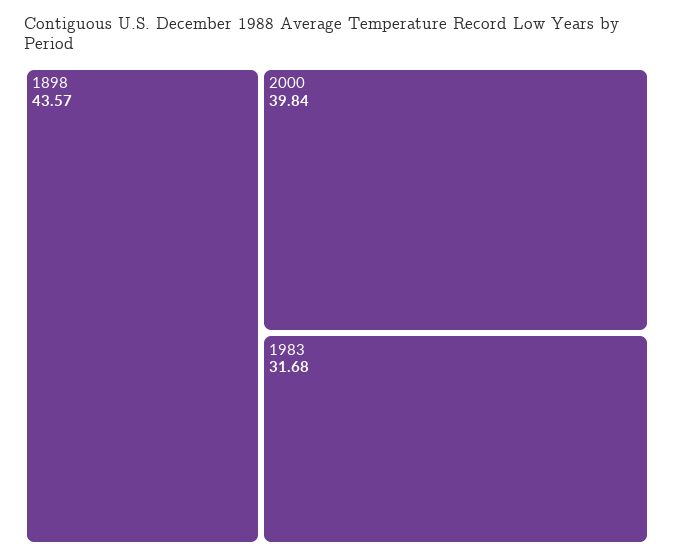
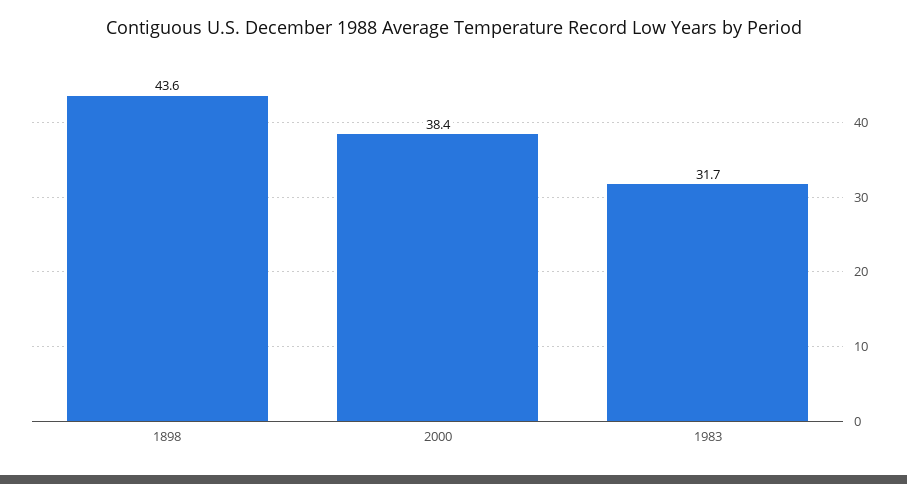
  {
    "1898": 43.57,
-   "2000": 39.84,
+   "2000": 38.4,
    "1983": 31.68
  }

